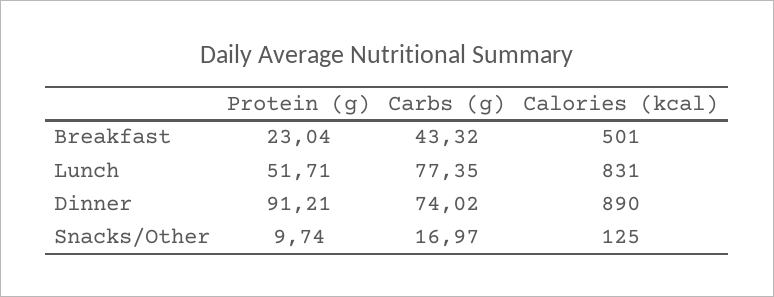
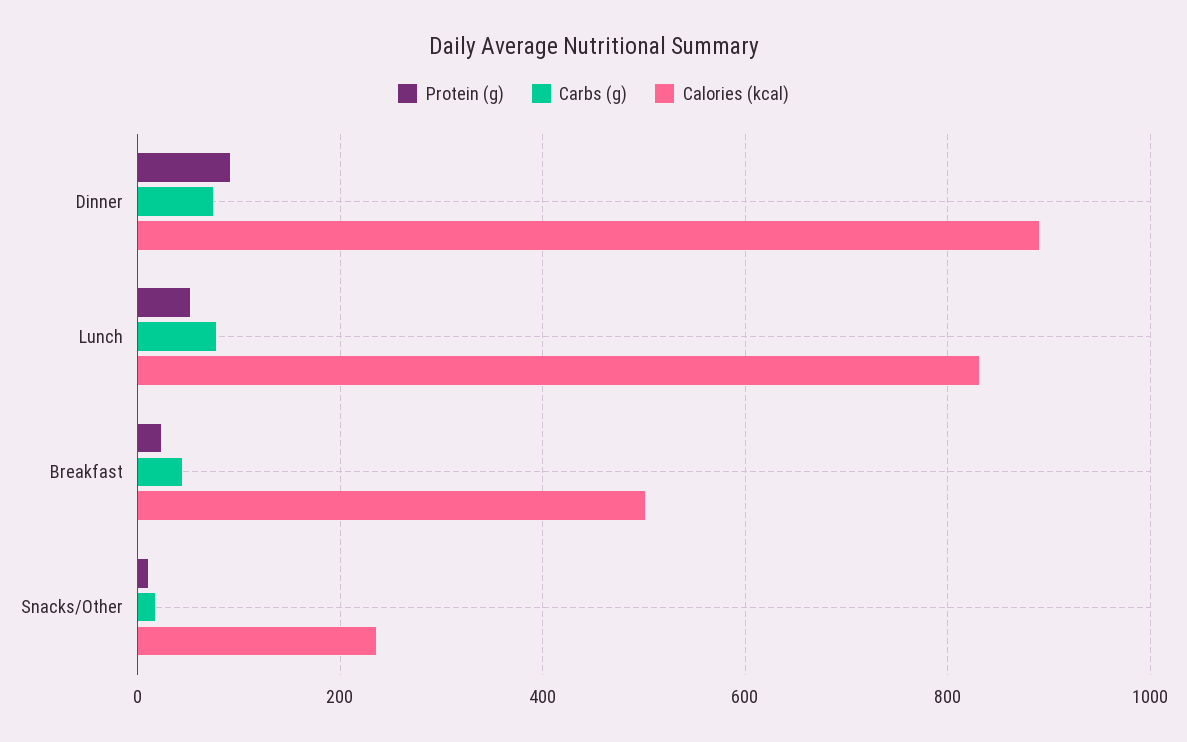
  {
    "Protein (g)": {
      "Breakfast": 23.04,
      "Lunch": 51.71,
      "Dinner": 91.21,
      "Snacks/Other": 9.74
    },
    "Carbs (g)": {
      "Breakfast": 43.32,
      "Lunch": 77.35,
      "Dinner": 74.02,
      "Snacks/Other": 16.97
    },
    "Calories (kcal)": {
      "Breakfast": 501,
      "Lunch": 831,
      "Dinner": 890,
-     "Snacks/Other": 125
+     "Snacks/Other": 240
    }
  }

